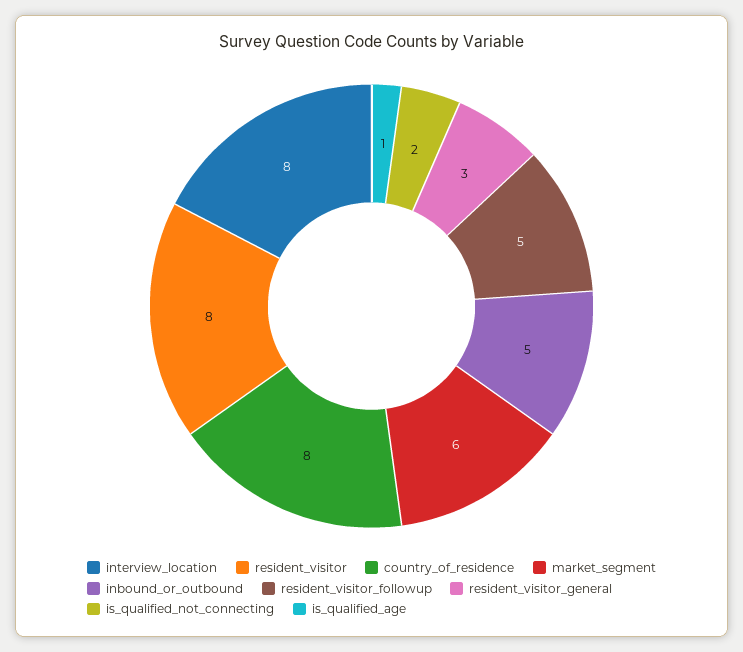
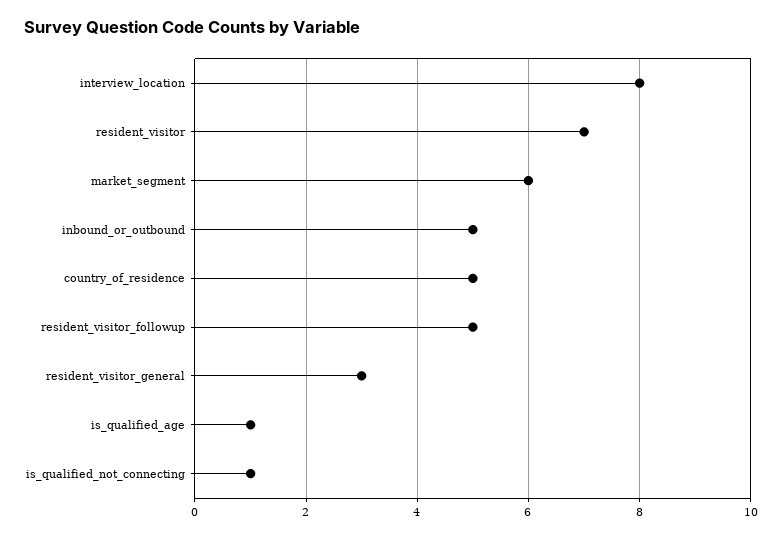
  {
    "interview_location": 8,
-   "resident_visitor": 8,
+   "resident_visitor": 7,
-   "country_of_residence": 8,
+   "country_of_residence": 5,
    "market_segment": 6,
    "inbound_or_outbound": 5,
    "resident_visitor_followup": 5,
    "resident_visitor_general": 3,
-   "is_qualified_not_connecting": 2,
+   "is_qualified_not_connecting": 1,
    "is_qualified_age": 1
  }

